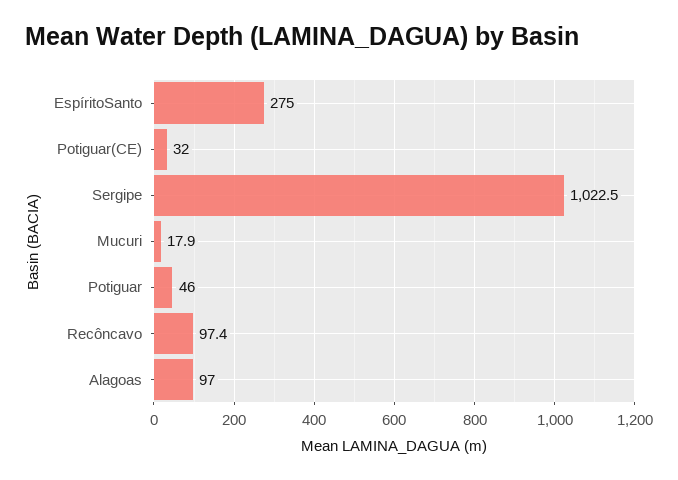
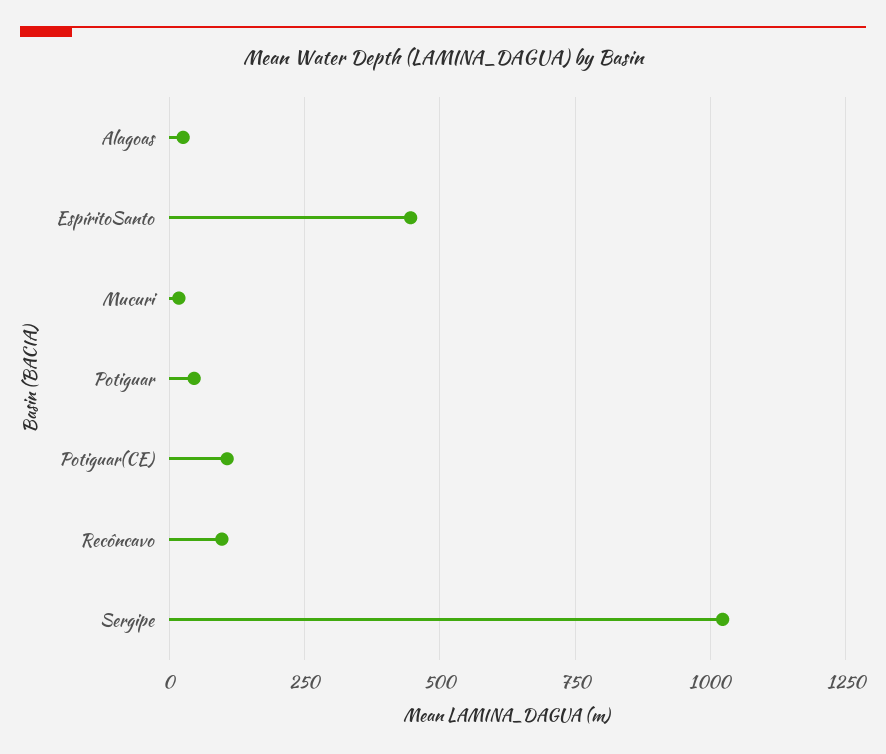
  {
-   "EspíritoSanto": 275,
+   "EspíritoSanto": 450,
-   "Potiguar(CE)": 32,
+   "Potiguar(CE)": 100,
    "Sergipe": 1022.5,
    "Mucuri": 17.9,
    "Potiguar": 46,
    "Recôncavo": 97.4,
-   "Alagoas": 97
+   "Alagoas": 25
  }

